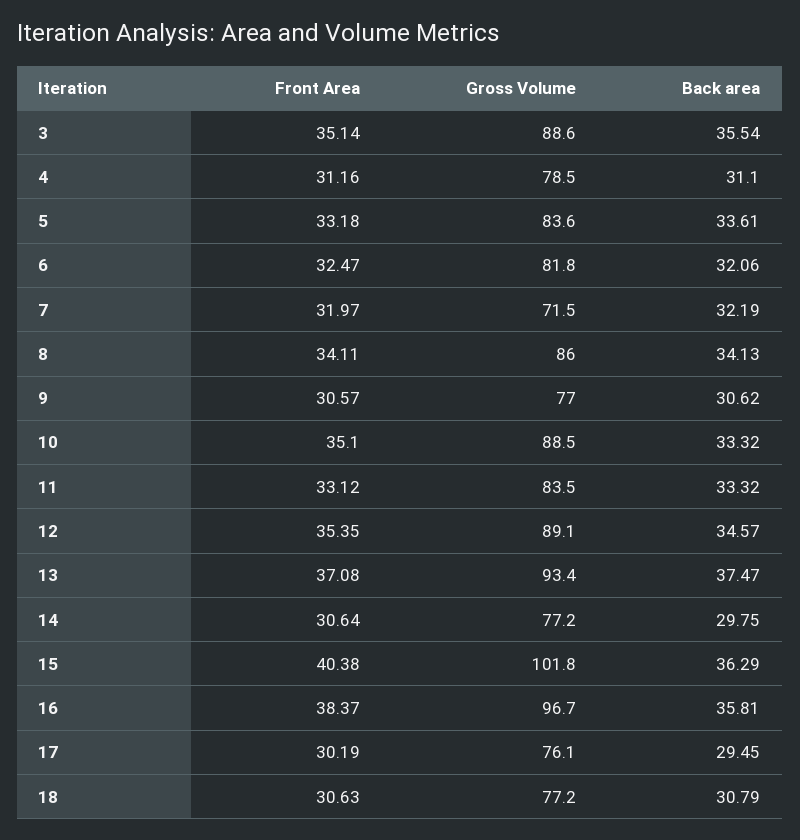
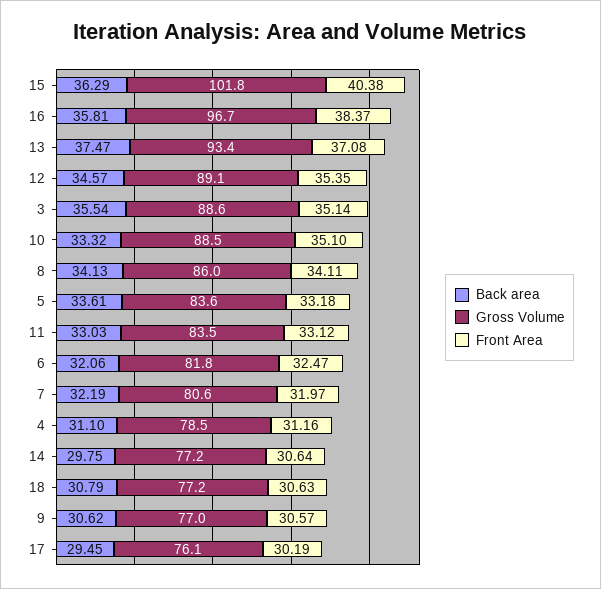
  {
    "Front Area": {
      "3": 35.14,
      "4": 31.16,
      "5": 33.18,
      "6": 32.47,
      "7": 31.97,
      "8": 34.11,
      "9": 30.57,
      "10": 35.1,
      "11": 33.12,
      "12": 35.35,
      "13": 37.08,
      "14": 30.64,
      "15": 40.38,
      "16": 38.37,
      "17": 30.19,
      "18": 30.63
    },
    "Gross Volume": {
      "3": 88.6,
      "4": 78.5,
      "5": 83.6,
      "6": 81.8,
-     "7": 71.5,
+     "7": 80.6,
      "8": 86,
      "9": 77,
      "10": 88.5,
      "11": 83.5,
      "12": 89.1,
      "13": 93.4,
      "14": 77.2,
      "15": 101.8,
      "16": 96.7,
      "17": 76.1,
      "18": 77.2
    },
    "Back area": {
      "3": 35.54,
      "4": 31.1,
      "5": 33.61,
      "6": 32.06,
      "7": 32.19,
      "8": 34.13,
      "9": 30.62,
      "10": 33.32,
-     "11": 33.32,
+     "11": 33.03,
      "12": 34.57,
      "13": 37.47,
      "14": 29.75,
      "15": 36.29,
      "16": 35.81,
      "17": 29.45,
      "18": 30.79
    }
  }

